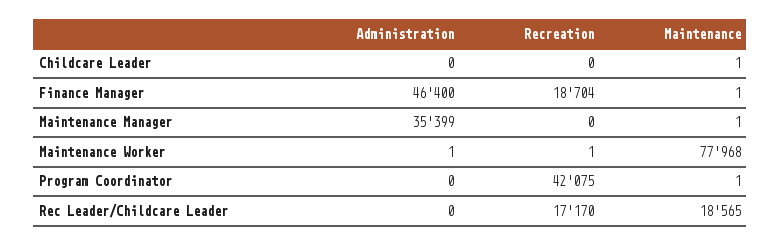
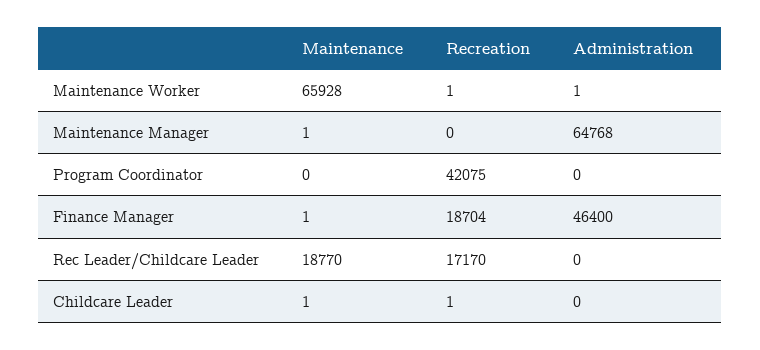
  {
    "Administration": {
      "Childcare Leader": 0,
      "Finance Manager": 46400,
-     "Maintenance Manager": 35399,
+     "Maintenance Manager": 64768,
      "Maintenance Worker": 1,
      "Program Coordinator": 0,
      "Rec Leader/Childcare Leader": 0
    },
    "Recreation": {
-     "Childcare Leader": 0,
+     "Childcare Leader": 1,
      "Finance Manager": 18704,
      "Maintenance Manager": 0,
      "Maintenance Worker": 1,
      "Program Coordinator": 42075,
      "Rec Leader/Childcare Leader": 17170
    },
    "Maintenance": {
      "Childcare Leader": 1,
      "Finance Manager": 1,
      "Maintenance Manager": 1,
-     "Maintenance Worker": 77968,
+     "Maintenance Worker": 65928,
-     "Program Coordinator": 1,
+     "Program Coordinator": 0,
-     "Rec Leader/Childcare Leader": 18565
+     "Rec Leader/Childcare Leader": 18770
    }
  }

